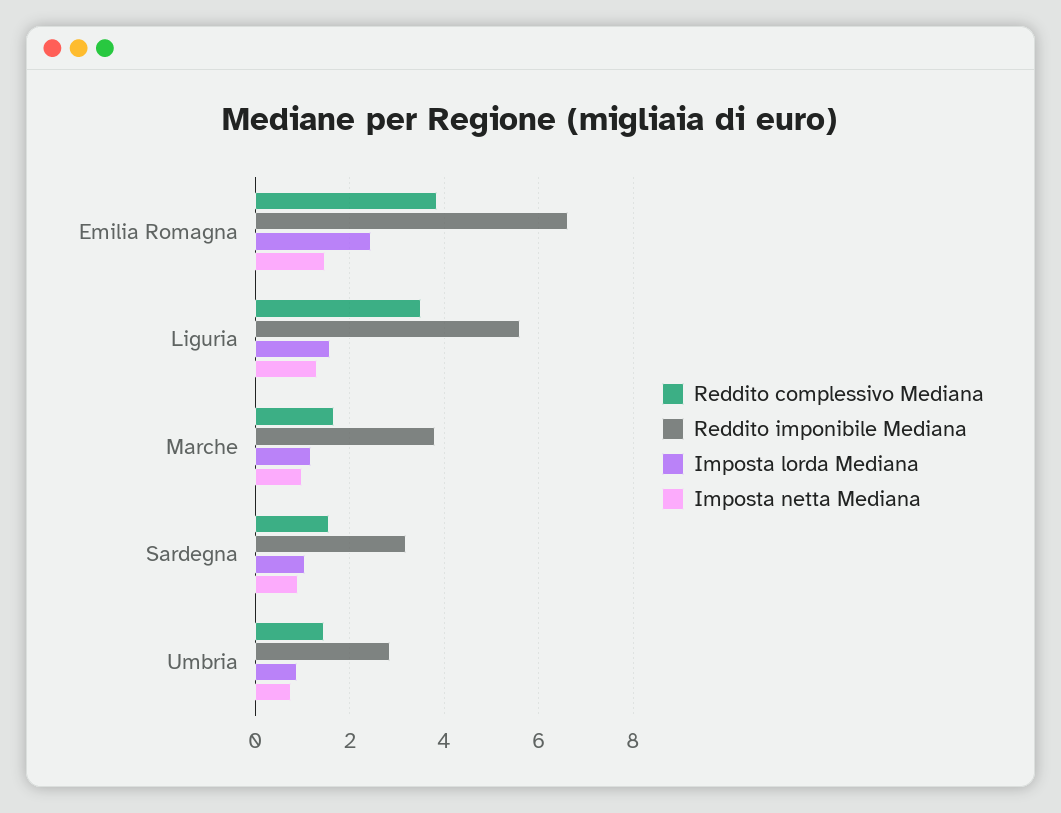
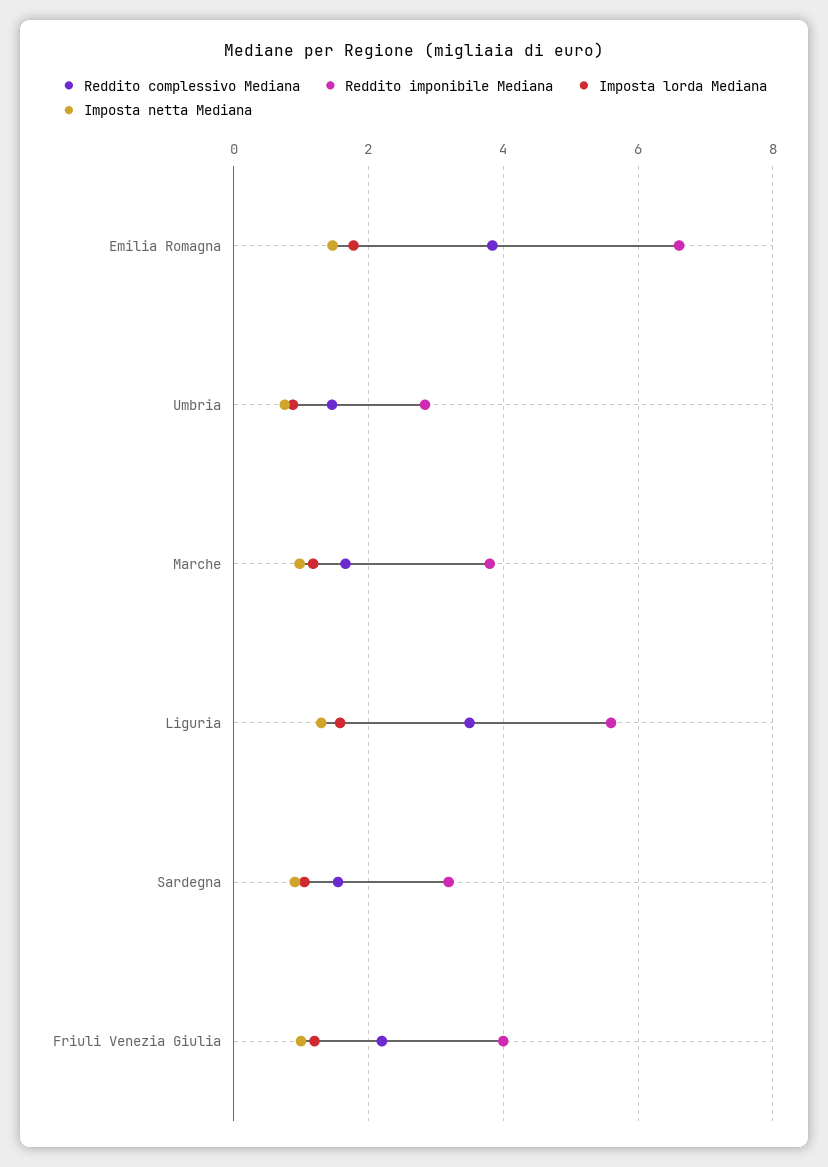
  {
    "Reddito complessivo Mediana": {
      "Emilia Romagna": 3.8,
      "Liguria": 3.6,
      "Marche": 1.6,
      "Sardegna": 1.6,
-     "Umbria": 1.4
+     "Umbria": 1.4,
+     "Friuli Venezia Giulia": 2.2
    },
    "Reddito imponibile Mediana": {
      "Emilia Romagna": 6.6,
      "Liguria": 5.6,
      "Marche": 3.8,
      "Sardegna": 3.2,
-     "Umbria": 2.8
+     "Umbria": 2.8,
+     "Friuli Venezia Giulia": 4
    },
    "Imposta lorda Mediana": {
-     "Emilia Romagna": 2.4,
+     "Emilia Romagna": 1.8,
      "Liguria": 1.6,
      "Marche": 1.2,
      "Sardegna": 1,
-     "Umbria": 0.8
+     "Umbria": 0.8,
+     "Friuli Venezia Giulia": 1.2
    },
    "Imposta netta Mediana": {
      "Emilia Romagna": 1.4,
      "Liguria": 1.4,
      "Marche": 1,
      "Sardegna": 1,
-     "Umbria": 0.8
+     "Umbria": 0.8,
+     "Friuli Venezia Giulia": 1
    }
  }

